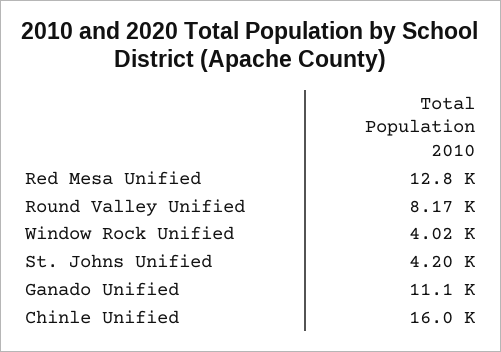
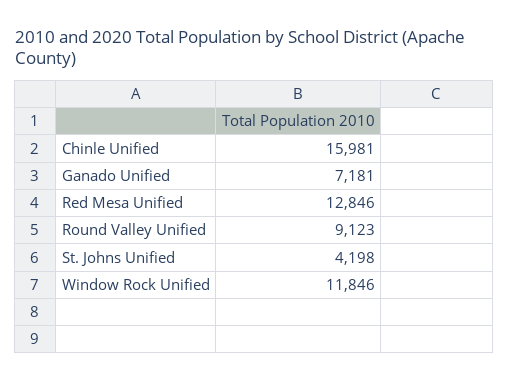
  {
    "Red Mesa Unified": 12846,
-   "Round Valley Unified": 8170,
+   "Round Valley Unified": 9123,
-   "Window Rock Unified": 4020,
+   "Window Rock Unified": 11846,
    "St. Johns Unified": 4198,
-   "Ganado Unified": 11100,
+   "Ganado Unified": 7181,
    "Chinle Unified": 15981
  }

